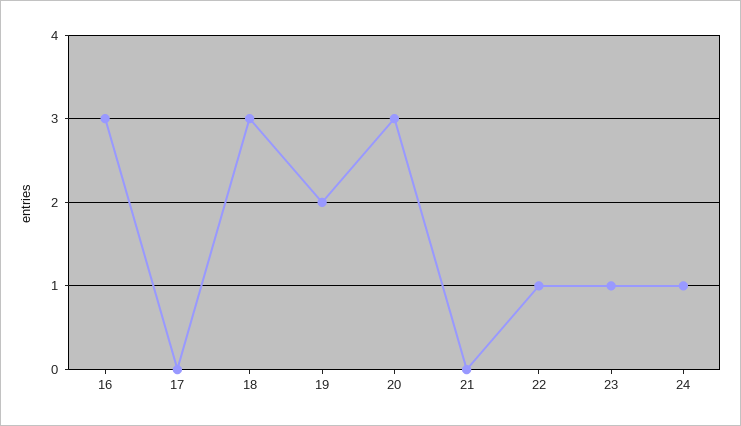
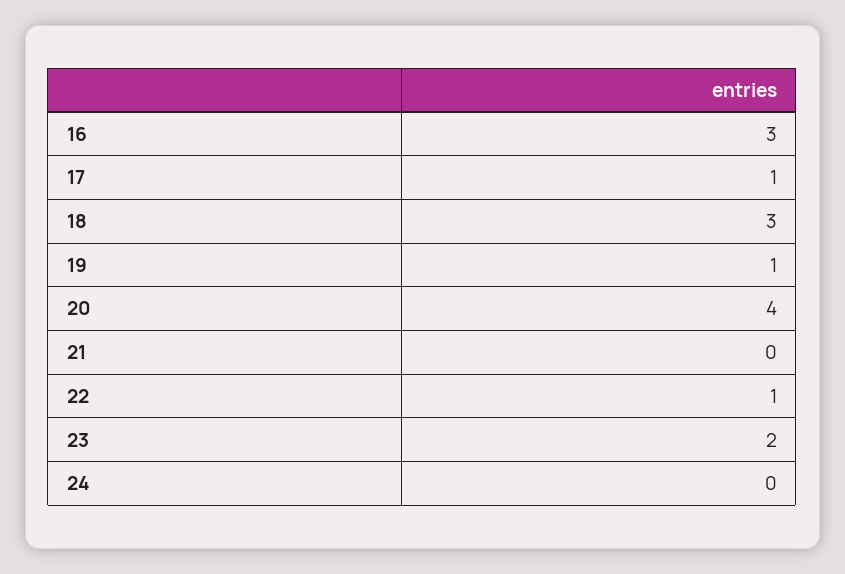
  {
    "16": 3,
-   "17": 0,
+   "17": 1,
    "18": 3,
-   "19": 2,
+   "19": 1,
-   "20": 3,
+   "20": 4,
    "21": 0,
    "22": 1,
-   "23": 1,
+   "23": 2,
-   "24": 1
+   "24": 0
  }

